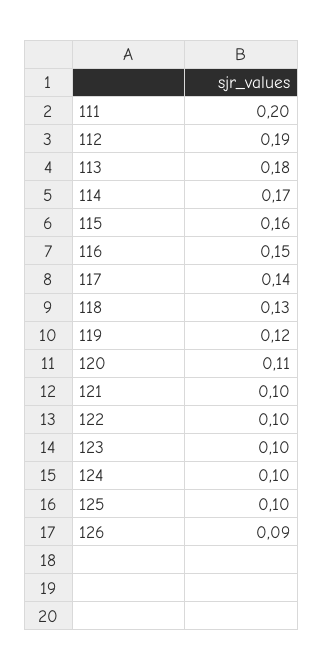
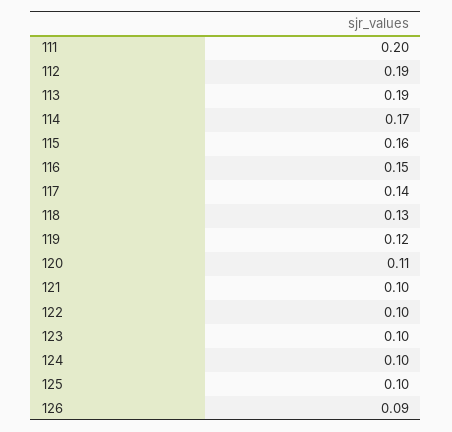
  {
    "111": 0.2,
    "112": 0.19,
-   "113": 0.18,
+   "113": 0.19,
    "114": 0.17,
    "115": 0.16,
    "116": 0.15,
    "117": 0.14,
    "118": 0.13,
    "119": 0.12,
    "120": 0.11,
    "121": 0.1,
    "122": 0.1,
    "123": 0.1,
    "124": 0.1,
    "125": 0.1,
    "126": 0.09
  }

